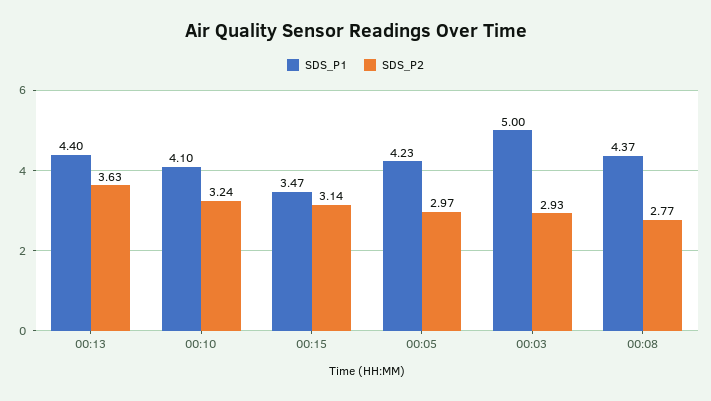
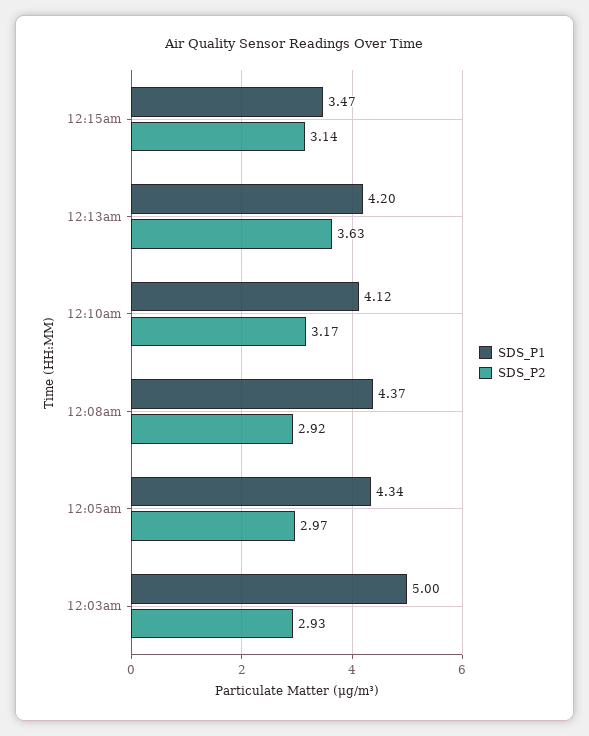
  {
    "SDS_P1": {
-     "00:13": 4.4,
+     "00:13": 4.2,
-     "00:10": 4.1,
+     "00:10": 4.12,
      "00:15": 3.47,
-     "00:05": 4.23,
+     "00:05": 4.34,
      "00:03": 5,
      "00:08": 4.37
    },
    "SDS_P2": {
      "00:13": 3.63,
-     "00:10": 3.24,
+     "00:10": 3.17,
      "00:15": 3.14,
      "00:05": 2.97,
      "00:03": 2.93,
-     "00:08": 2.77
+     "00:08": 2.92
    }
  }

